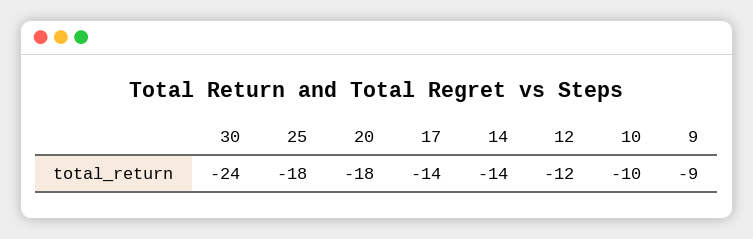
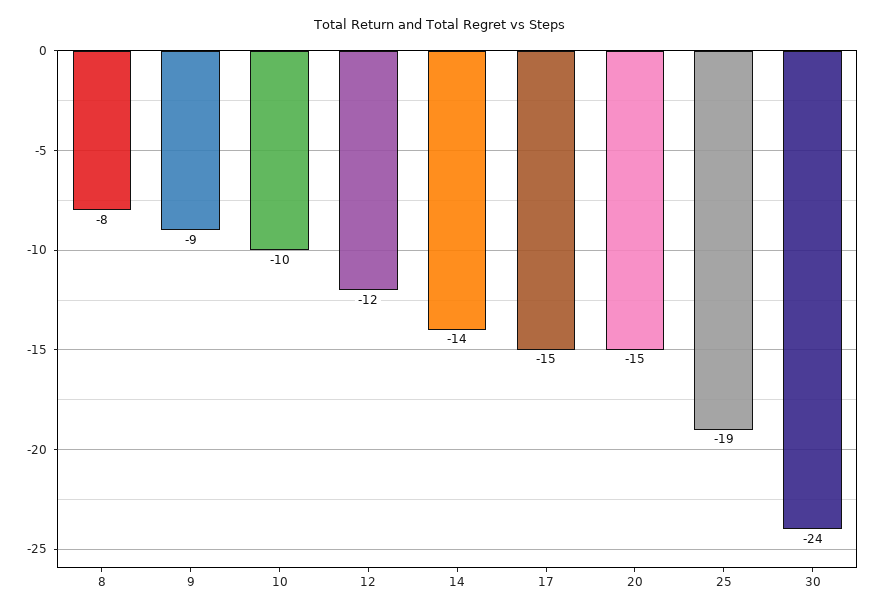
  {
    "30": -24,
-   "25": -18,
+   "25": -19,
-   "20": -18,
+   "20": -15,
-   "17": -14,
+   "17": -15,
    "14": -14,
    "12": -12,
    "10": -10,
-   "9": -9
+   "9": -9,
+   "8": -8
  }

